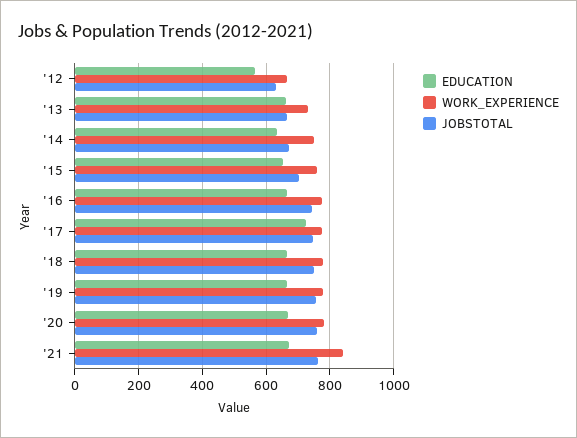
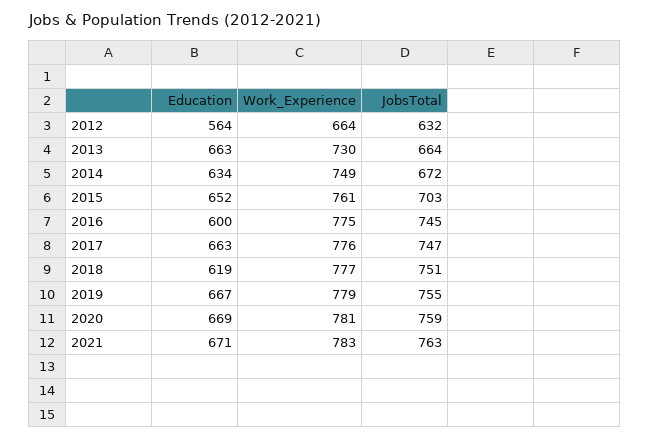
  {
    "EDUCATION": {
      "'12": 564,
      "'13": 663,
      "'14": 634,
      "'15": 652,
-     "'16": 660,
+     "'16": 600,
-     "'17": 720,
+     "'17": 663,
-     "'18": 660,
+     "'18": 619,
      "'19": 667,
      "'20": 669,
      "'21": 671
    },
    "WORK_EXPERIENCE": {
      "'12": 664,
      "'13": 730,
      "'14": 749,
      "'15": 761,
      "'16": 775,
      "'17": 776,
      "'18": 777,
      "'19": 779,
      "'20": 781,
-     "'21": 840
+     "'21": 783
    },
    "JOBSTOTAL": {
      "'12": 632,
      "'13": 664,
      "'14": 672,
      "'15": 703,
      "'16": 745,
      "'17": 747,
      "'18": 751,
      "'19": 755,
      "'20": 759,
      "'21": 763
    }
  }

